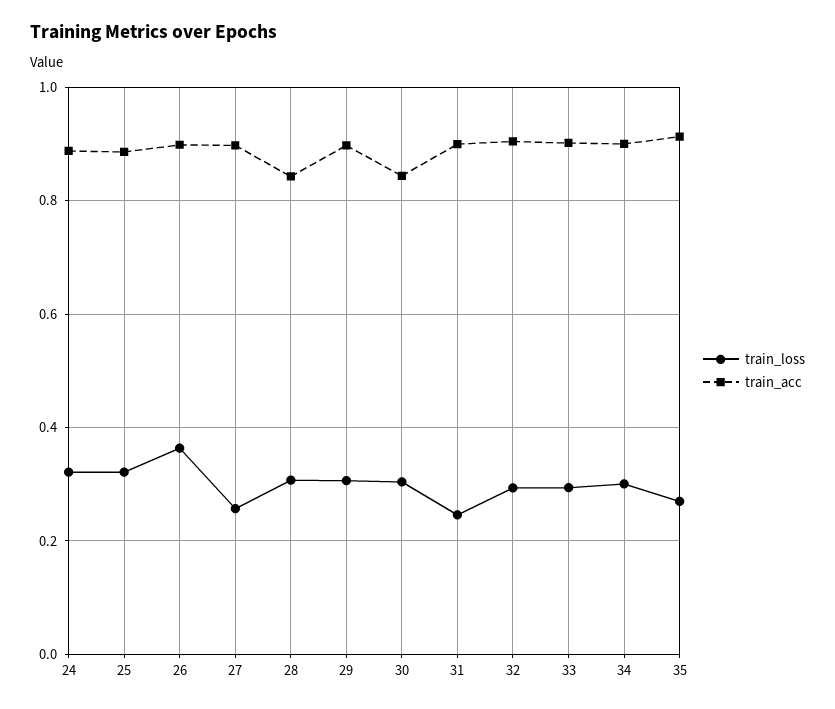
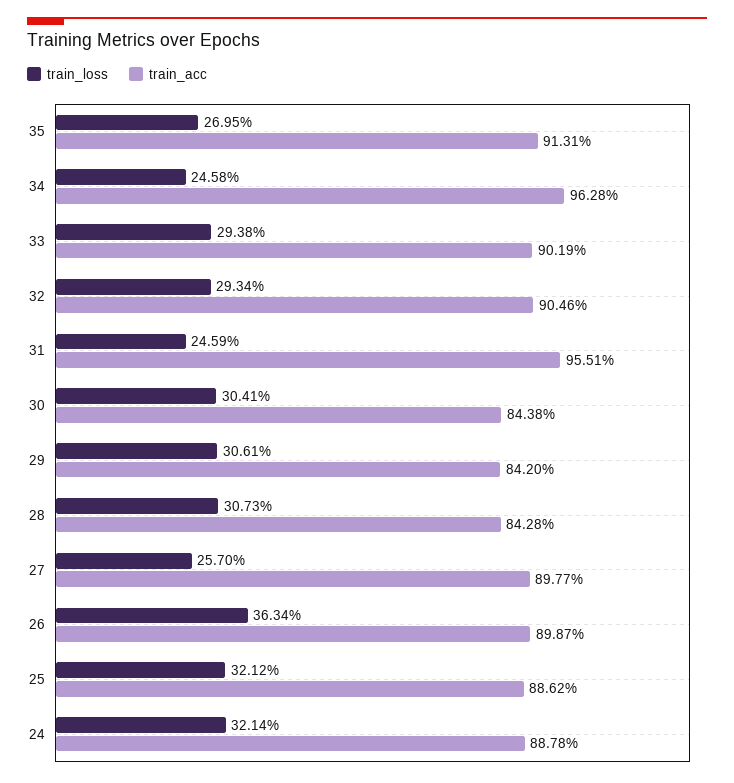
  {
    "train_loss": {
      "24": 0.3214,
      "25": 0.3212,
      "26": 0.3634,
      "27": 0.257,
      "28": 0.3073,
      "29": 0.3061,
      "30": 0.3041,
      "31": 0.2459,
      "32": 0.2934,
      "33": 0.2938,
-     "34": 0.3,
+     "34": 0.2458,
      "35": 0.2695
    },
    "train_acc": {
      "24": 0.8878,
      "25": 0.8862,
      "26": 0.8987,
      "27": 0.8977,
      "28": 0.8428,
-     "29": 0.9,
+     "29": 0.842,
      "30": 0.8438,
-     "31": 0.9,
+     "31": 0.9551,
      "32": 0.9046,
      "33": 0.9019,
-     "34": 0.9,
+     "34": 0.9628,
      "35": 0.9131
    }
  }

